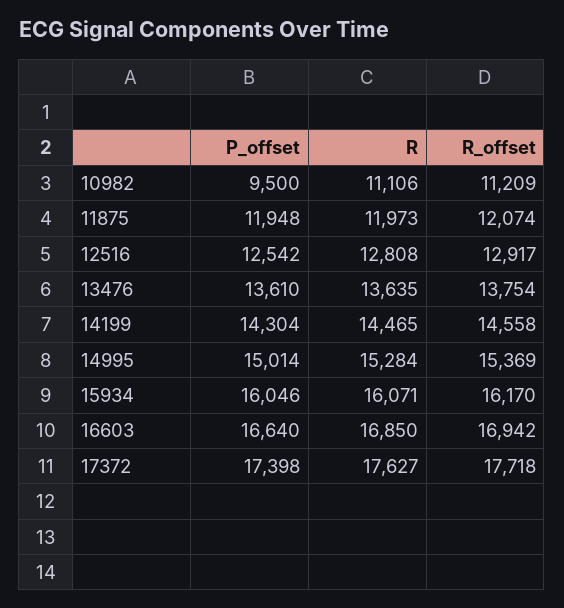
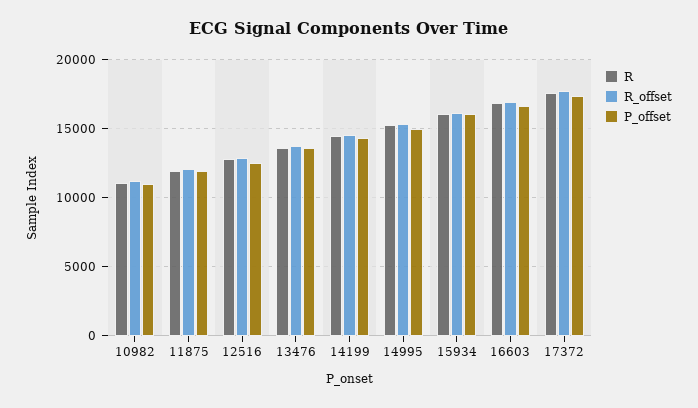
  {
    "P_offset": {
-     "10982": 9500,
+     "10982": 11000,
      "11875": 11948,
      "12516": 12542,
      "13476": 13610,
      "14199": 14304,
      "14995": 15014,
      "15934": 16046,
      "16603": 16640,
      "17372": 17398
    },
    "R": {
      "10982": 11106,
      "11875": 11973,
      "12516": 12808,
      "13476": 13635,
      "14199": 14465,
      "14995": 15284,
      "15934": 16071,
      "16603": 16850,
      "17372": 17627
    },
    "R_offset": {
      "10982": 11209,
      "11875": 12074,
      "12516": 12917,
      "13476": 13754,
      "14199": 14558,
      "14995": 15369,
      "15934": 16170,
      "16603": 16942,
      "17372": 17718
    }
  }

